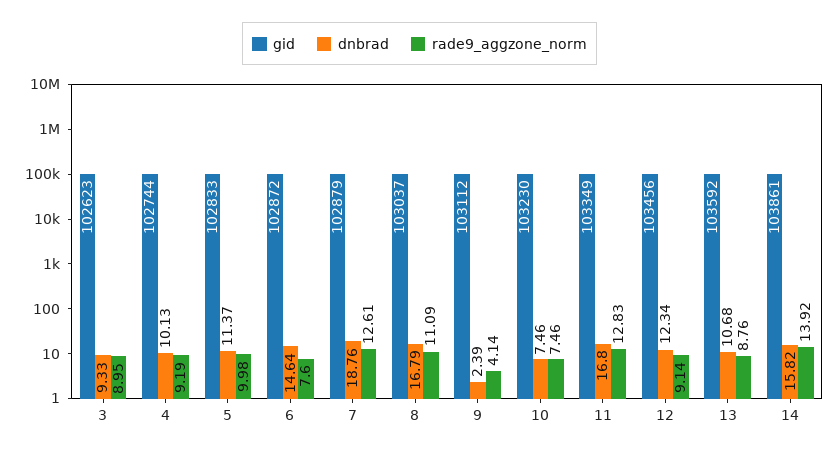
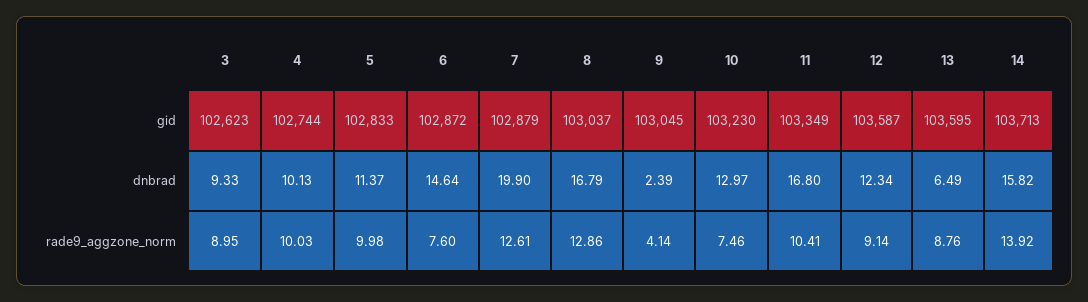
  {
    "gid": {
      "3": 102623,
      "4": 102744,
      "5": 102833,
      "6": 102872,
      "7": 102879,
      "8": 103037,
-     "9": 103112,
+     "9": 103045,
      "10": 103230,
      "11": 103349,
-     "12": 103456,
+     "12": 103587,
-     "13": 103592,
+     "13": 103595,
-     "14": 103861
+     "14": 103713
    },
    "dnbrad": {
      "3": 9.33,
      "4": 10.13,
      "5": 11.37,
      "6": 14.64,
-     "7": 18.76,
+     "7": 19.9,
      "8": 16.79,
      "9": 2.39,
-     "10": 7.46,
+     "10": 12.97,
      "11": 16.8,
      "12": 12.34,
-     "13": 10.68,
+     "13": 6.49,
      "14": 15.82
    },
    "rade9_aggzone_norm": {
      "3": 8.95,
-     "4": 9.19,
+     "4": 10.03,
      "5": 9.98,
      "6": 7.6,
      "7": 12.61,
-     "8": 11.09,
+     "8": 12.86,
      "9": 4.14,
      "10": 7.46,
-     "11": 12.83,
+     "11": 10.41,
      "12": 9.14,
      "13": 8.76,
      "14": 13.92
    }
  }

